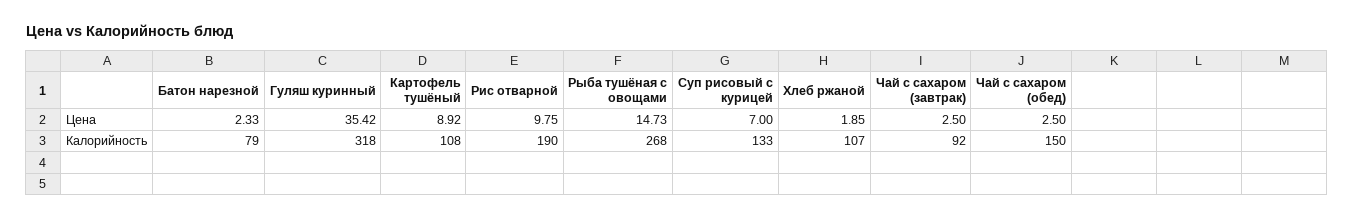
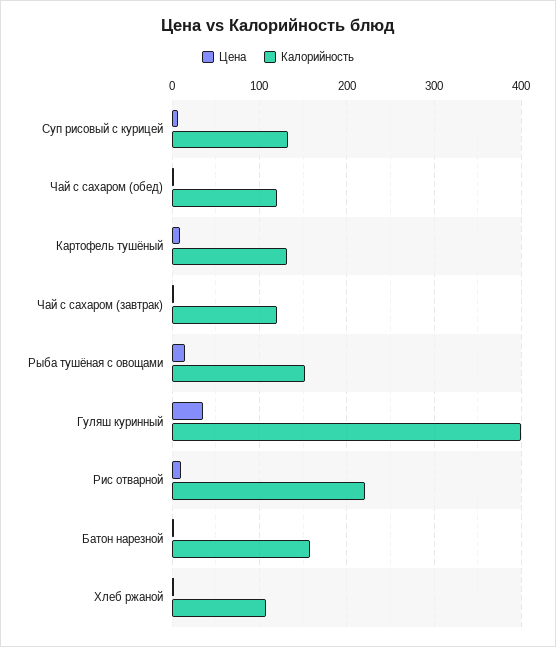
  {
    "Цена": {
      "Батон нарезной": 2.33,
      "Гуляш куринный": 35.42,
      "Картофель тушёный": 8.92,
      "Рис отварной": 9.75,
      "Рыба тушёная с овощами": 14.73,
      "Суп рисовый с курицей": 7,
      "Хлеб ржаной": 1.85,
      "Чай с сахаром (завтрак)": 2.5,
      "Чай с сахаром (обед)": 2.5
    },
    "Калорийность": {
-     "Батон нарезной": 79,
+     "Батон нарезной": 160,
-     "Гуляш куринный": 318,
+     "Гуляш куринный": 400,
-     "Картофель тушёный": 108,
+     "Картофель тушёный": 130,
-     "Рис отварной": 190,
+     "Рис отварной": 220,
-     "Рыба тушёная с овощами": 268,
+     "Рыба тушёная с овощами": 150,
      "Суп рисовый с курицей": 133,
      "Хлеб ржаной": 107,
-     "Чай с сахаром (завтрак)": 92,
+     "Чай с сахаром (завтрак)": 120,
-     "Чай с сахаром (обед)": 150
+     "Чай с сахаром (обед)": 120
    }
  }

